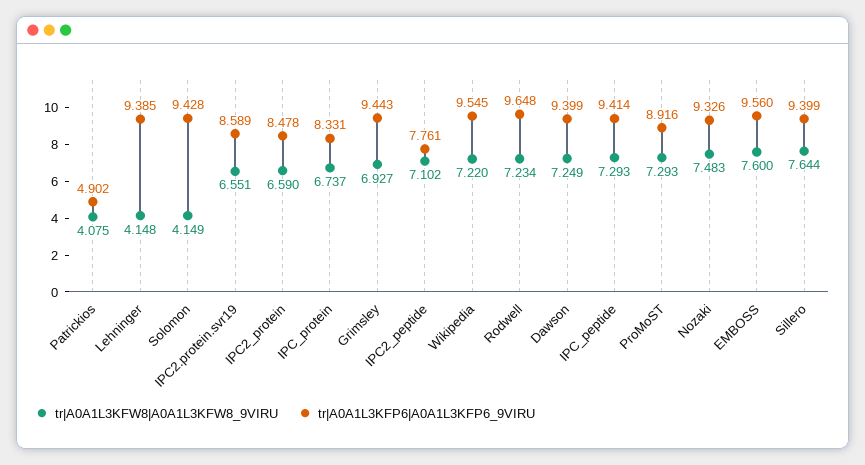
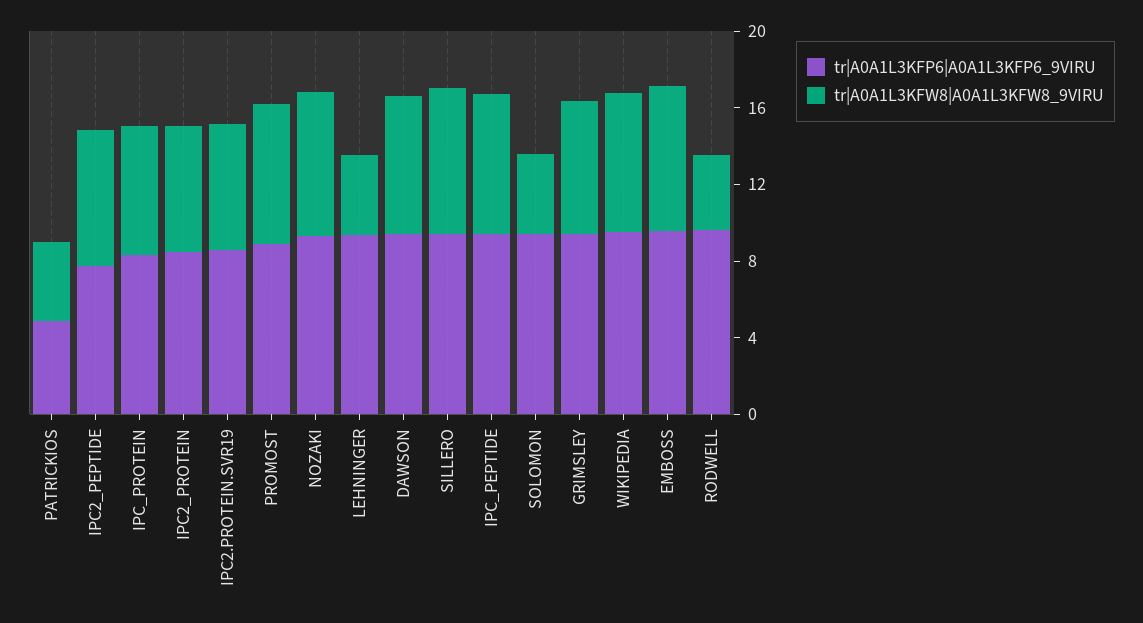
  {
    "tr|A0A1L3KFW8|A0A1L3KFW8_9VIRU": {
      "Patrickios": 4.075,
      "Lehninger": 4.148,
      "Solomon": 4.149,
      "IPC2.protein.svr19": 6.551,
      "IPC2_protein": 6.59,
      "IPC_protein": 6.737,
      "Grimsley": 6.927,
      "IPC2_peptide": 7.102,
      "Wikipedia": 7.22,
-     "Rodwell": 7.234,
+     "Rodwell": 4,
      "Dawson": 7.249,
      "IPC_peptide": 7.293,
      "ProMoST": 7.293,
      "Nozaki": 7.483,
      "EMBOSS": 7.6,
      "Sillero": 7.644
    },
    "tr|A0A1L3KFP6|A0A1L3KFP6_9VIRU": {
      "Patrickios": 4.902,
      "Lehninger": 9.385,
      "Solomon": 9.428,
      "IPC2.protein.svr19": 8.589,
      "IPC2_protein": 8.478,
      "IPC_protein": 8.331,
      "Grimsley": 9.443,
      "IPC2_peptide": 7.761,
      "Wikipedia": 9.545,
      "Rodwell": 9.648,
      "Dawson": 9.399,
      "IPC_peptide": 9.414,
      "ProMoST": 8.916,
      "Nozaki": 9.326,
      "EMBOSS": 9.56,
      "Sillero": 9.399
    }
  }

